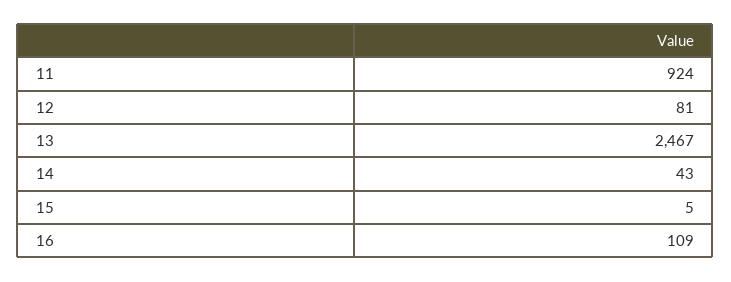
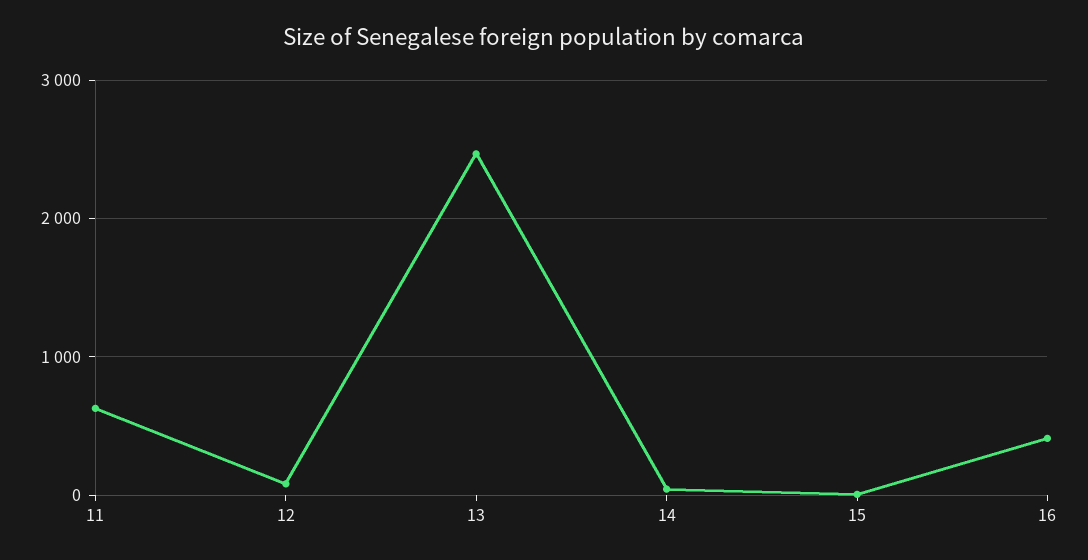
  {
-   "11": 924,
+   "11": 600,
    "12": 81,
    "13": 2467,
    "14": 43,
    "15": 5,
-   "16": 109
+   "16": 400
  }

